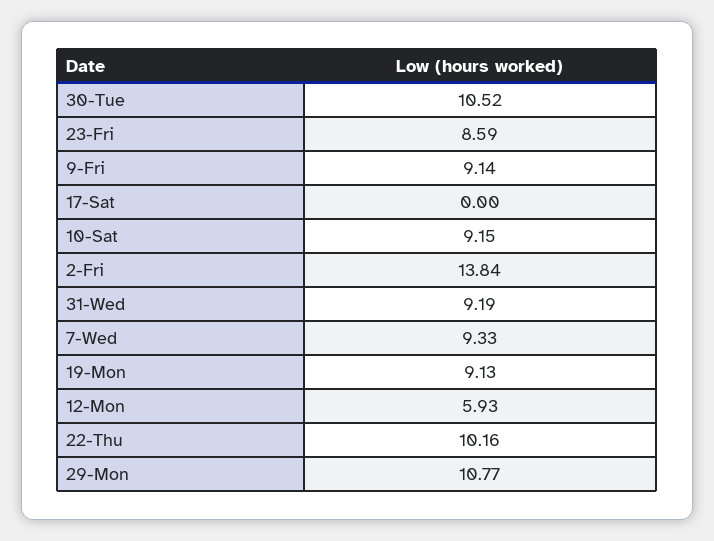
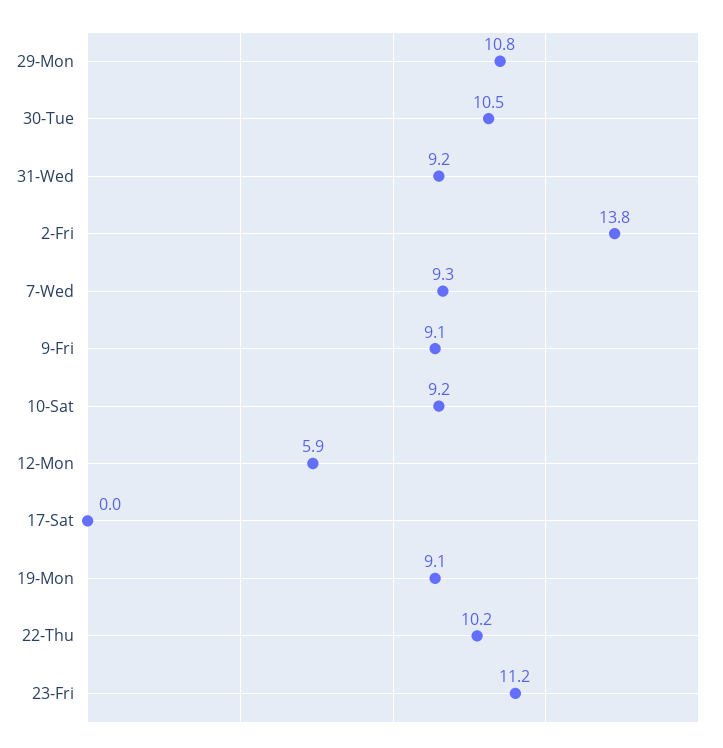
  {
    "30-Tue": 10.52,
-   "23-Fri": 8.59,
+   "23-Fri": 11.2,
    "9-Fri": 9.14,
    "17-Sat": 0,
    "10-Sat": 9.15,
    "2-Fri": 13.84,
    "31-Wed": 9.19,
    "7-Wed": 9.33,
    "19-Mon": 9.13,
    "12-Mon": 5.93,
    "22-Thu": 10.16,
    "29-Mon": 10.77
  }

